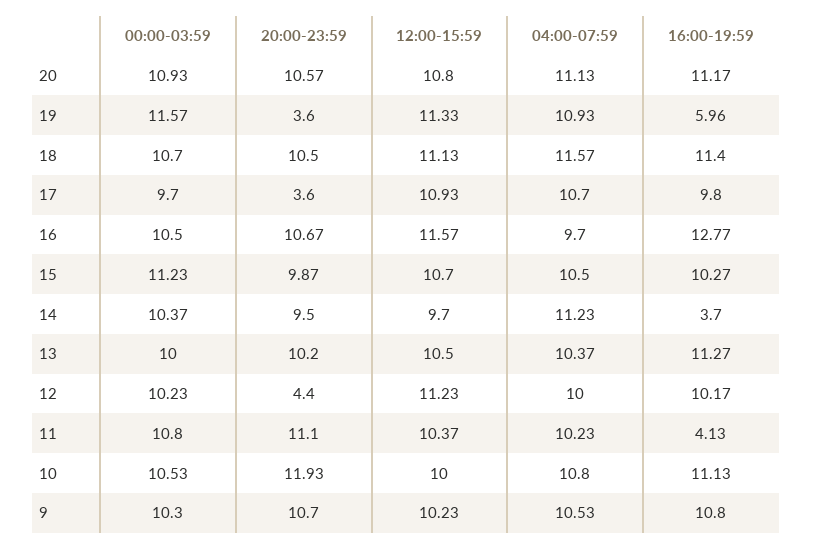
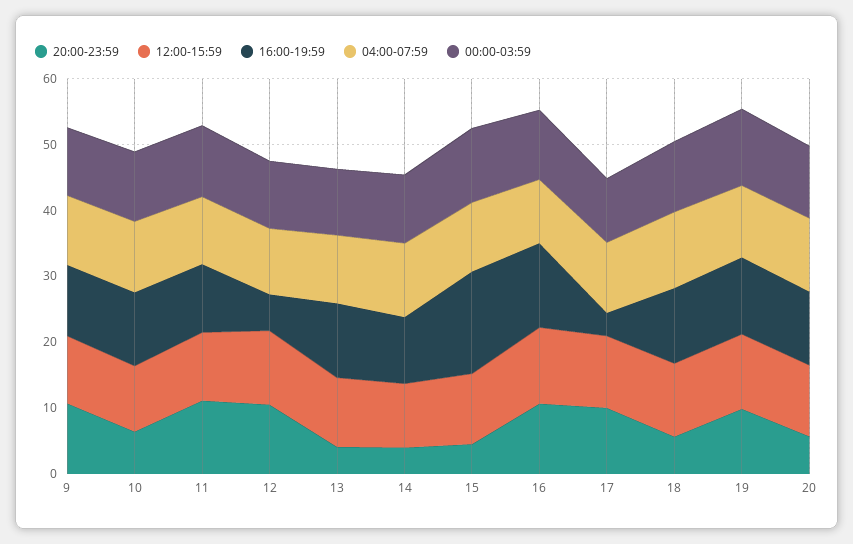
  {
    "00:00-03:59": {
      "20": 10.93,
      "19": 11.57,
      "18": 10.7,
      "17": 9.7,
      "16": 10.5,
      "15": 11.23,
      "14": 10.37,
      "13": 10,
      "12": 10.23,
      "11": 10.8,
      "10": 10.53,
      "9": 10.3
    },
    "20:00-23:59": {
-     "20": 10.57,
+     "20": 6,
-     "19": 3.6,
+     "19": 10,
-     "18": 10.5,
+     "18": 6,
-     "17": 3.6,
+     "17": 10,
      "16": 10.67,
-     "15": 9.87,
+     "15": 4,
-     "14": 9.5,
+     "14": 4,
-     "13": 10.2,
+     "13": 4,
-     "12": 4.4,
+     "12": 10,
      "11": 11.1,
-     "10": 11.93,
+     "10": 6,
      "9": 10.7
    },
    "12:00-15:59": {
      "20": 10.8,
      "19": 11.33,
      "18": 11.13,
      "17": 10.93,
      "16": 11.57,
      "15": 10.7,
      "14": 9.7,
      "13": 10.5,
      "12": 11.23,
      "11": 10.37,
      "10": 10,
      "9": 10.23
    },
    "04:00-07:59": {
      "20": 11.13,
      "19": 10.93,
      "18": 11.57,
      "17": 10.7,
      "16": 9.7,
      "15": 10.5,
      "14": 11.23,
      "13": 10.37,
      "12": 10,
      "11": 10.23,
      "10": 10.8,
      "9": 10.53
    },
    "16:00-19:59": {
      "20": 11.17,
-     "19": 5.96,
+     "19": 12,
      "18": 11.4,
-     "17": 9.8,
+     "17": 4,
      "16": 12.77,
-     "15": 10.27,
+     "15": 16,
-     "14": 3.7,
+     "14": 10,
      "13": 11.27,
-     "12": 10.17,
+     "12": 6,
-     "11": 4.13,
+     "11": 10,
      "10": 11.13,
      "9": 10.8
    }
  }

